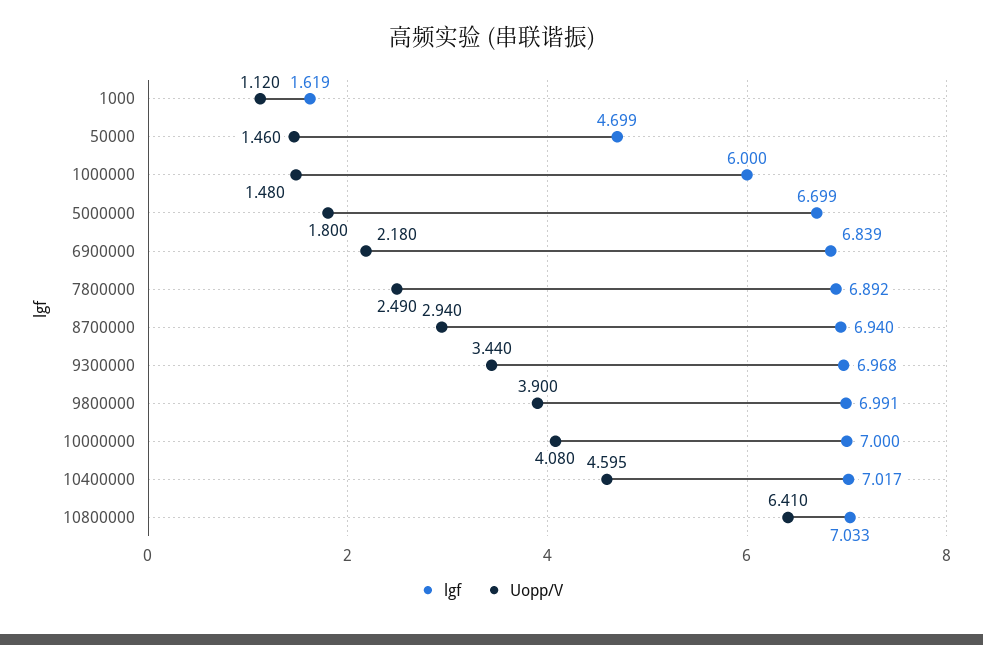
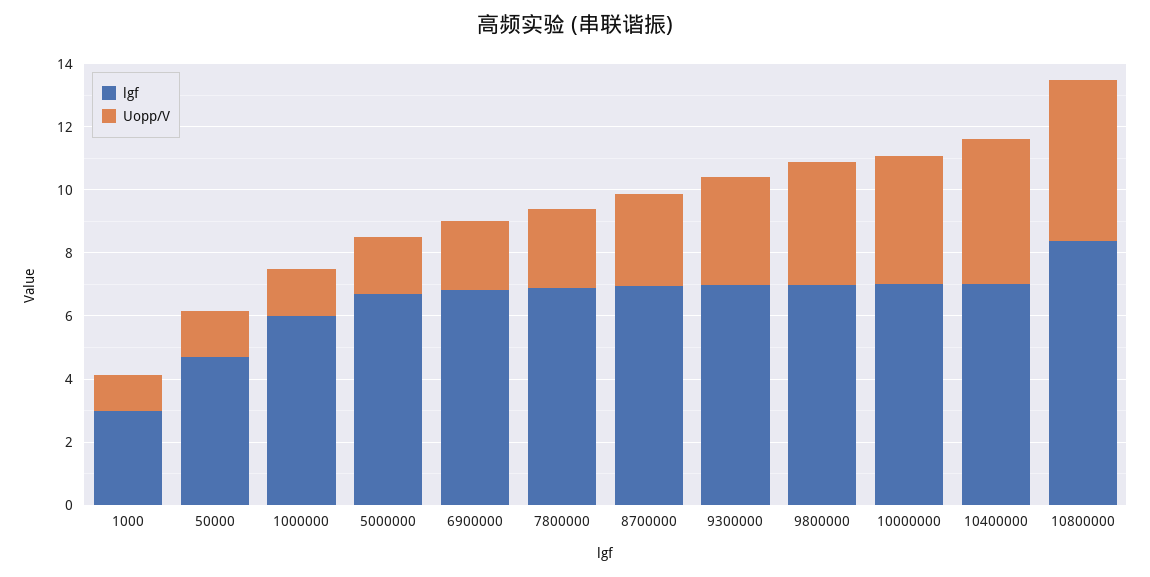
  {
    "lgf": {
-     "1000": 1.619,
+     "1000": 3,
      "50000": 4.699,
      "1000000": 6,
      "5000000": 6.699,
      "6900000": 6.839,
      "7800000": 6.892,
      "8700000": 6.94,
      "9300000": 6.968,
      "9800000": 6.991,
      "10000000": 7,
      "10400000": 7.017,
-     "10800000": 7.033
+     "10800000": 8.5
    },
    "Uopp/V": {
      "1000": 1.12,
      "50000": 1.46,
      "1000000": 1.48,
      "5000000": 1.8,
      "6900000": 2.18,
      "7800000": 2.49,
      "8700000": 2.94,
      "9300000": 3.44,
      "9800000": 3.9,
      "10000000": 4.08,
      "10400000": 4.595,
-     "10800000": 6.41
+     "10800000": 5
    }
  }

